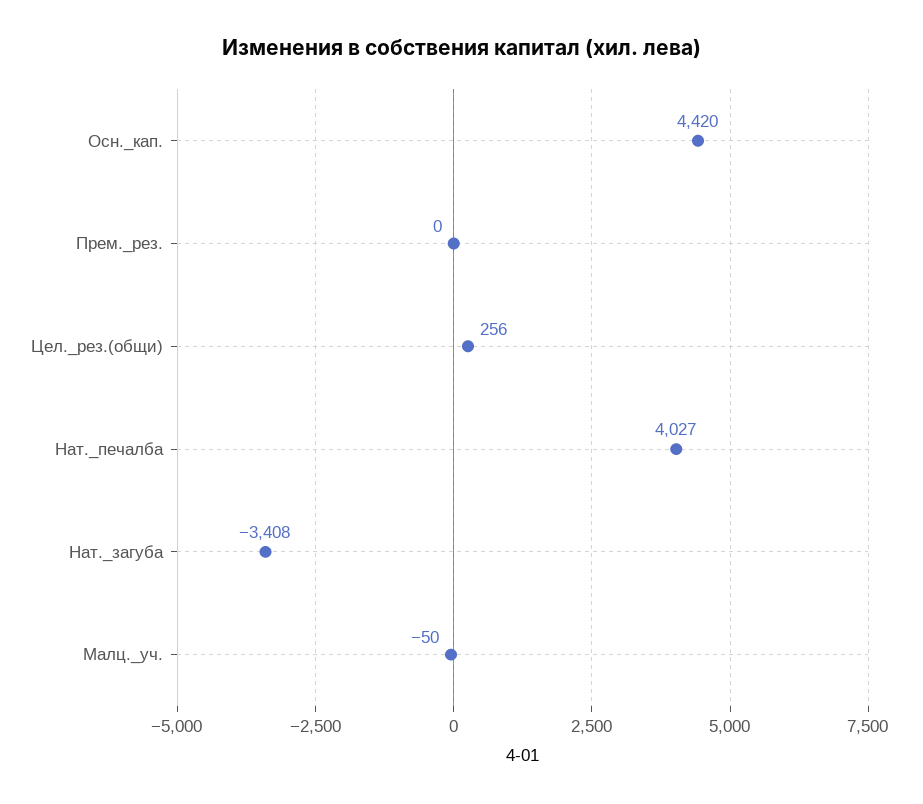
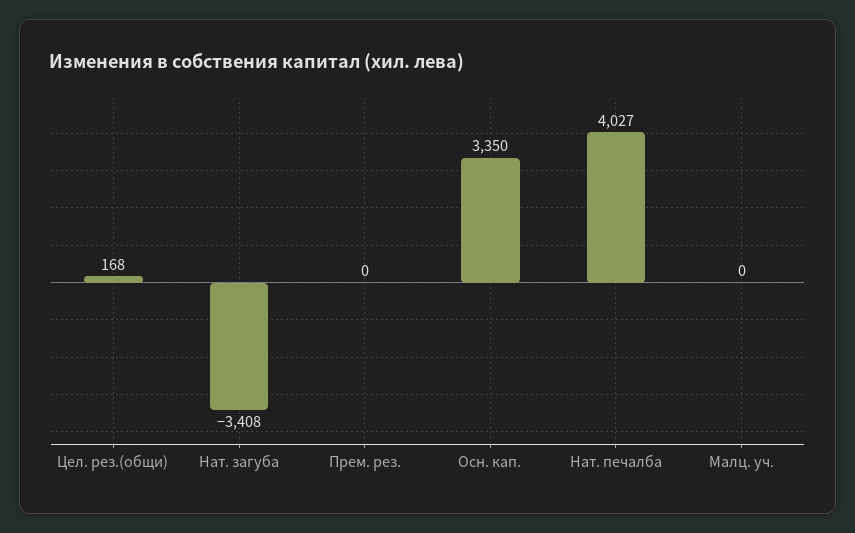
  {
-   "Осн._кап.": 4420,
+   "Осн._кап.": 3350,
    "Прем._рез.": 0,
-   "Цел._рез.(общи)": 256,
+   "Цел._рез.(общи)": 168,
    "Нат._печалба": 4027,
    "Нат._загуба": -3408,
-   "Малц._уч.": -50
+   "Малц._уч.": 0
  }

